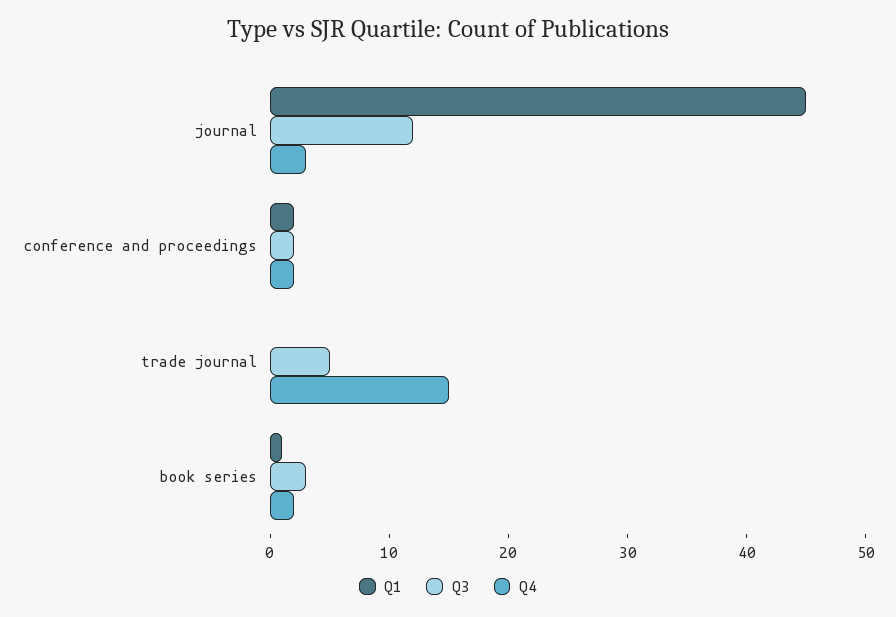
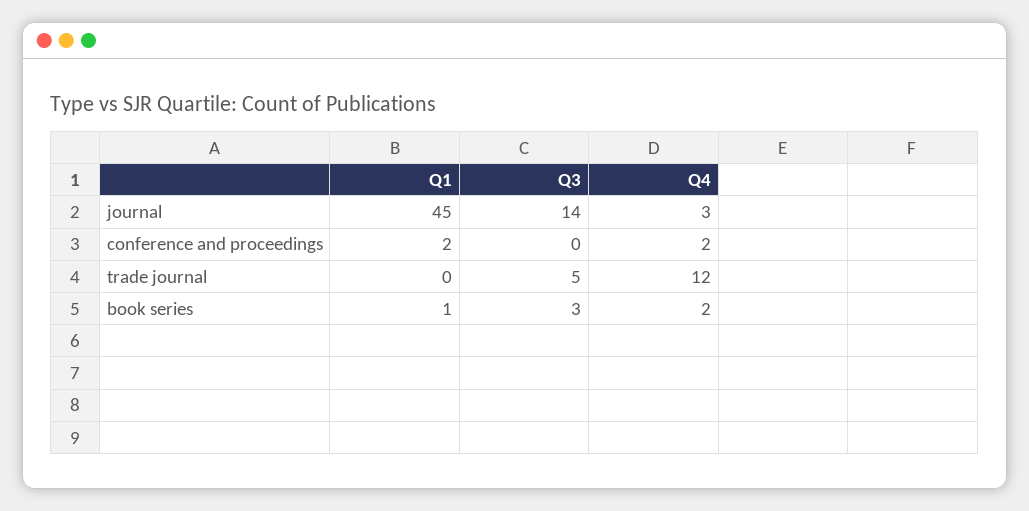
  {
    "Q1": {
      "journal": 45,
      "conference and proceedings": 2,
      "trade journal": 0,
      "book series": 1
    },
    "Q3": {
-     "journal": 12,
+     "journal": 14,
-     "conference and proceedings": 2,
+     "conference and proceedings": 0,
      "trade journal": 5,
      "book series": 3
    },
    "Q4": {
      "journal": 3,
      "conference and proceedings": 2,
-     "trade journal": 15,
+     "trade journal": 12,
      "book series": 2
    }
  }

